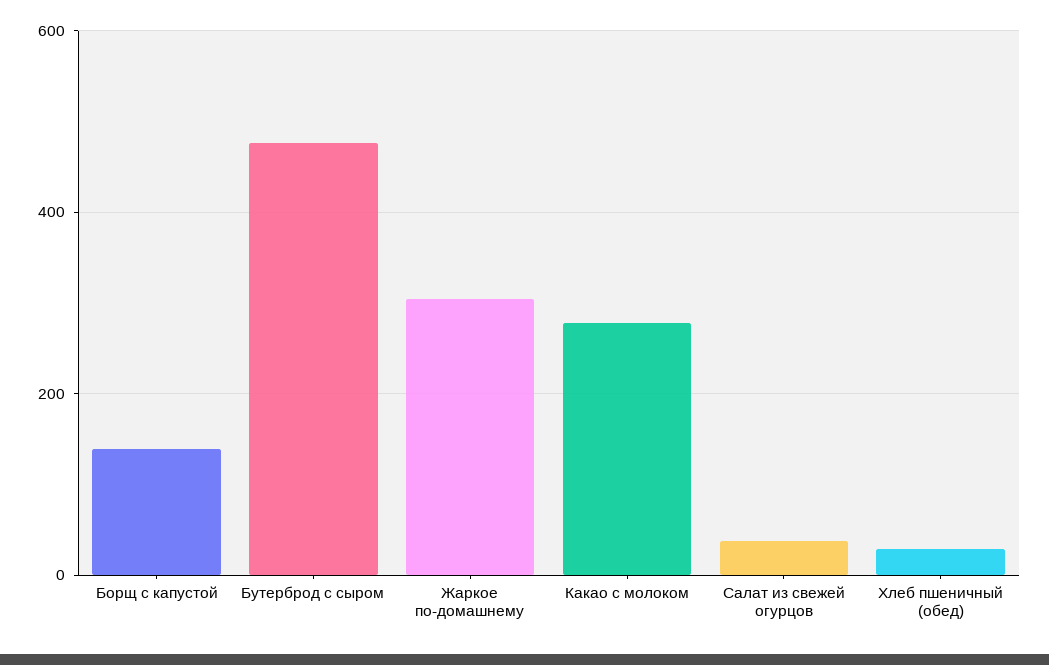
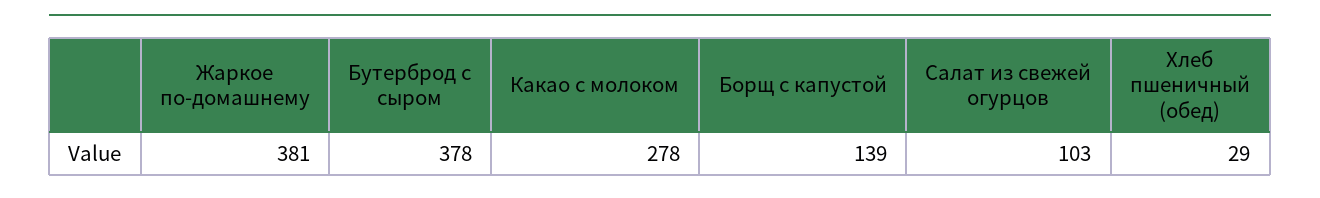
  {
    "Борщ с капустой": 139,
-   "Бутерброд с сыром": 480,
+   "Бутерброд с сыром": 378,
-   "Жаркое по-домашнему": 300,
+   "Жаркое по-домашнему": 381,
    "Какао с молоком": 278,
-   "Салат из свежей огурцов": 40,
+   "Салат из свежей огурцов": 103,
    "Хлеб пшеничный (обед)": 29
  }

